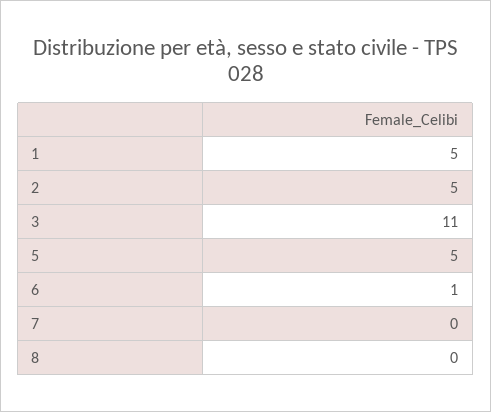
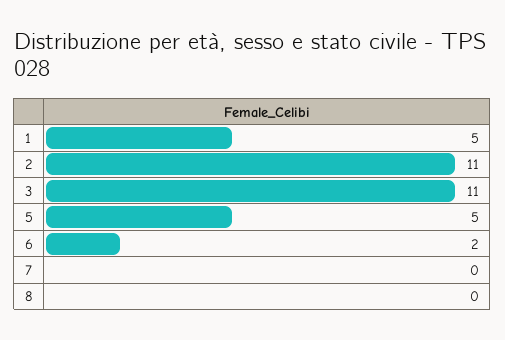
  {
    "1": 5,
-   "2": 5,
+   "2": 11,
    "3": 11,
    "5": 5,
-   "6": 1,
+   "6": 2,
    "7": 0,
    "8": 0
  }

